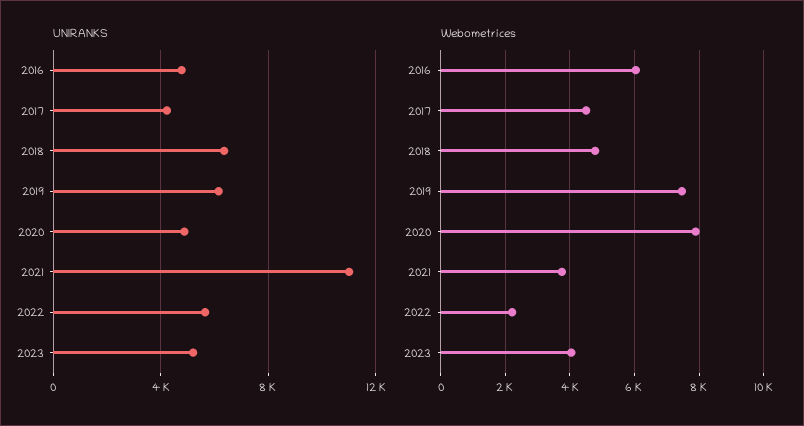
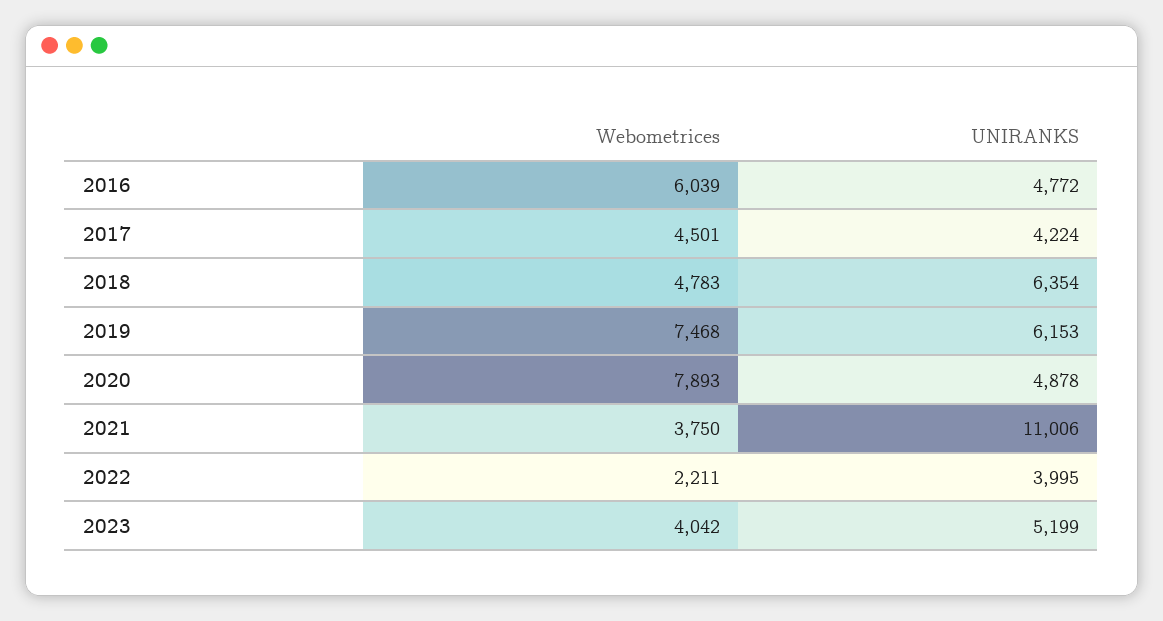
  {
    "UNIRANKS": {
      "2016": 4772,
      "2017": 4224,
      "2018": 6354,
      "2019": 6153,
      "2020": 4878,
      "2021": 11006,
-     "2022": 5500,
+     "2022": 3995,
      "2023": 5199
    },
    "Webometrices": {
      "2016": 6039,
      "2017": 4501,
      "2018": 4783,
      "2019": 7468,
      "2020": 7893,
      "2021": 3750,
      "2022": 2211,
      "2023": 4042
    }
  }

